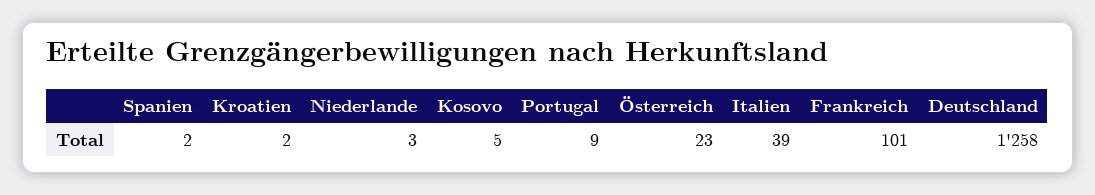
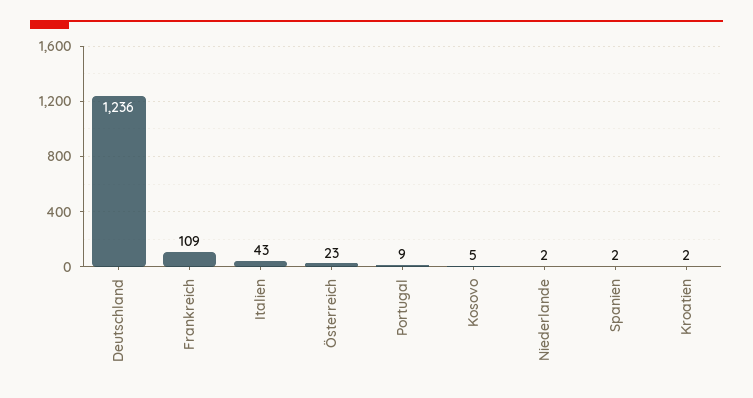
  {
    "Spanien": 2,
    "Kroatien": 2,
-   "Niederlande": 3,
+   "Niederlande": 2,
    "Kosovo": 5,
    "Portugal": 9,
    "Österreich": 23,
-   "Italien": 39,
+   "Italien": 43,
-   "Frankreich": 101,
+   "Frankreich": 109,
-   "Deutschland": 1258
+   "Deutschland": 1236
  }

